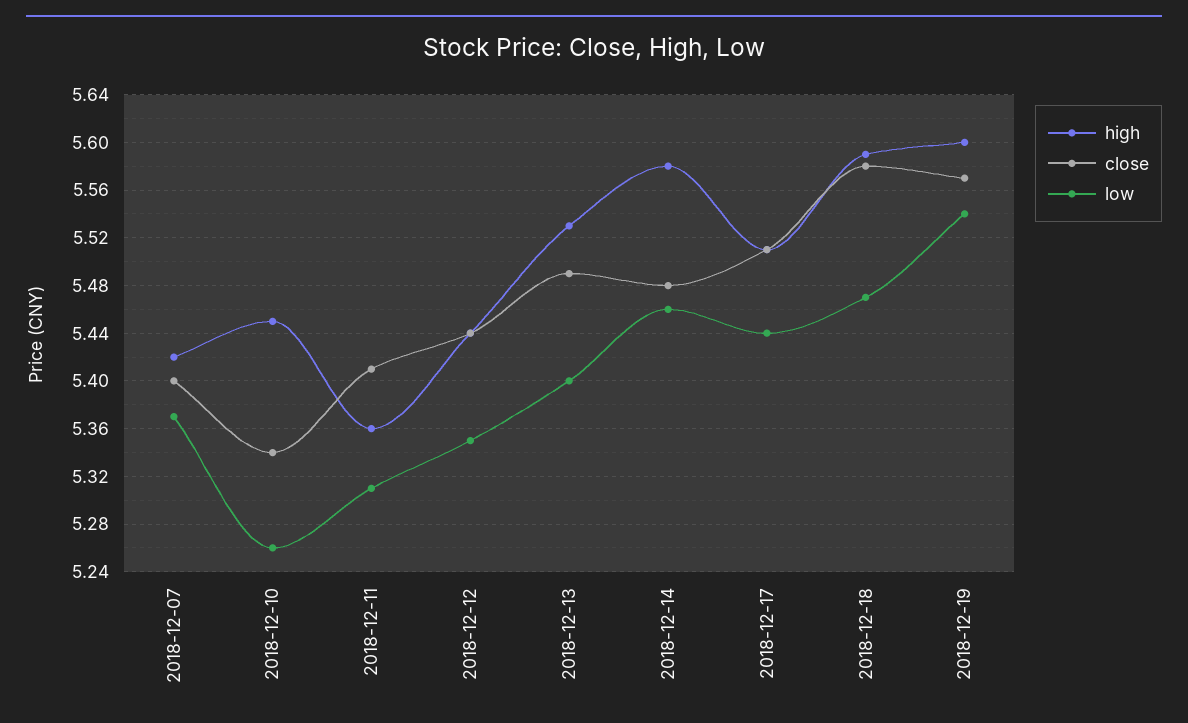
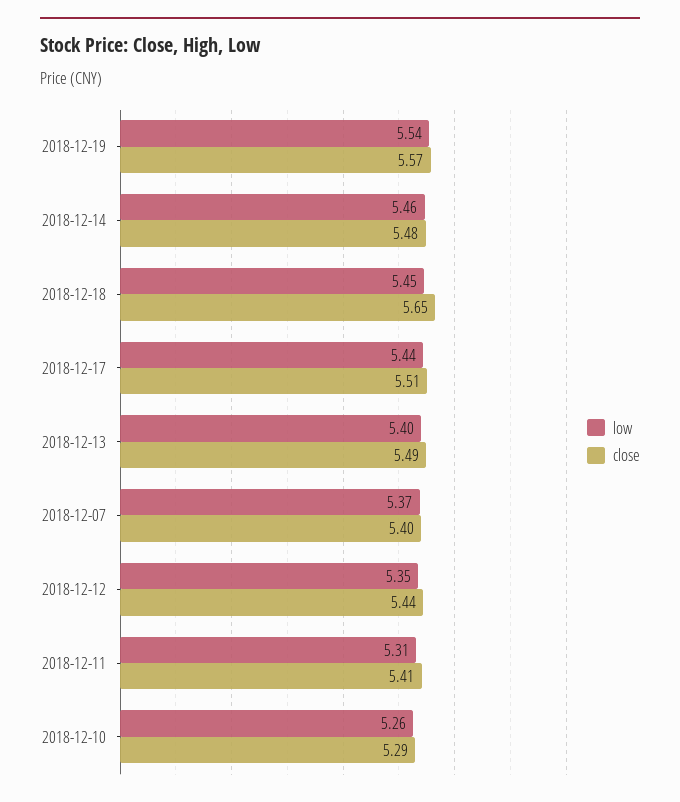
  {
-   "high": {
-     "2018-12-07": 5.42,
-     "2018-12-10": 5.45,
-     "2018-12-11": 5.36,
-     "2018-12-12": 5.44,
-     "2018-12-13": 5.53,
-     "2018-12-14": 5.58,
-     "2018-12-17": 5.51,
-     "2018-12-18": 5.59,
-     "2018-12-19": 5.6
-   },
    "close": {
      "2018-12-07": 5.4,
-     "2018-12-10": 5.34,
+     "2018-12-10": 5.29,
      "2018-12-11": 5.41,
      "2018-12-12": 5.44,
      "2018-12-13": 5.49,
      "2018-12-14": 5.48,
      "2018-12-17": 5.51,
-     "2018-12-18": 5.58,
+     "2018-12-18": 5.65,
      "2018-12-19": 5.57
    },
    "low": {
      "2018-12-07": 5.37,
      "2018-12-10": 5.26,
      "2018-12-11": 5.31,
      "2018-12-12": 5.35,
      "2018-12-13": 5.4,
      "2018-12-14": 5.46,
      "2018-12-17": 5.44,
-     "2018-12-18": 5.47,
+     "2018-12-18": 5.45,
      "2018-12-19": 5.54
    }
  }

